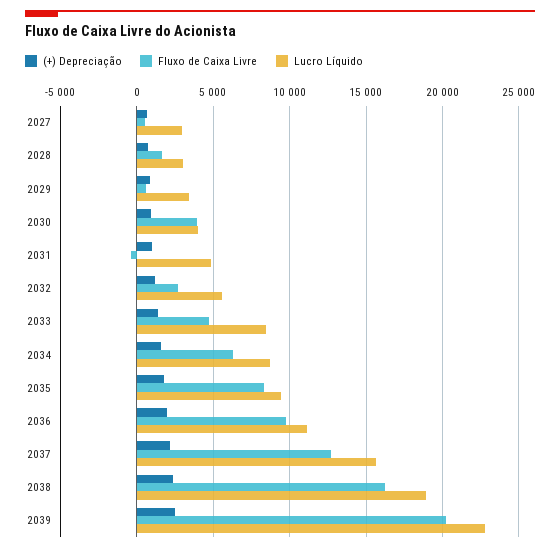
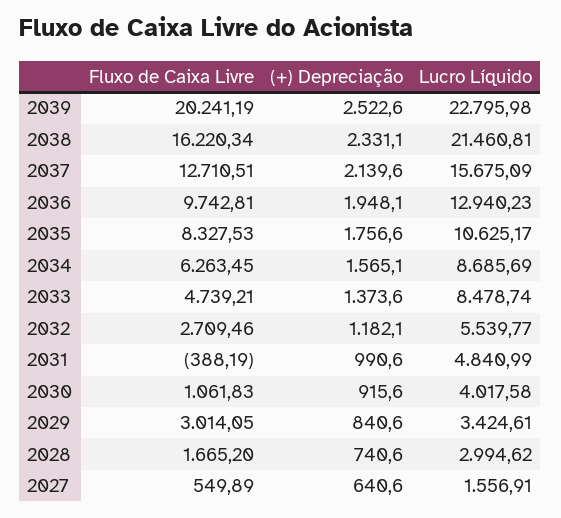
  {
    "(+) Depreciação": {
      "2027": 640.6,
      "2028": 740.6,
      "2029": 840.6,
      "2030": 915.6,
      "2031": 990.6,
      "2032": 1182.1,
      "2033": 1373.6,
      "2034": 1565.1,
      "2035": 1756.6,
      "2036": 1948.1,
      "2037": 2139.6,
      "2038": 2331.1,
      "2039": 2522.6
    },
    "Fluxo de Caixa Livre": {
      "2027": 549.89,
      "2028": 1665.2,
-     "2029": 500,
+     "2029": 3014.05,
-     "2030": 4000,
+     "2030": 1061.83,
      "2031": -388.19,
      "2032": 2709.46,
      "2033": 4739.21,
      "2034": 6263.45,
      "2035": 8327.53,
      "2036": 9742.81,
      "2037": 12710.51,
      "2038": 16220.34,
      "2039": 20241.19
    },
    "Lucro Líquido": {
-     "2027": 3000,
+     "2027": 1556.91,
      "2028": 2994.62,
      "2029": 3424.61,
      "2030": 4017.58,
      "2031": 4840.99,
      "2032": 5539.77,
      "2033": 8478.74,
      "2034": 8685.69,
-     "2035": 9500,
+     "2035": 10625.17,
-     "2036": 11000,
+     "2036": 12940.23,
      "2037": 15675.09,
-     "2038": 19000,
+     "2038": 21460.81,
      "2039": 22795.98
    }
  }

